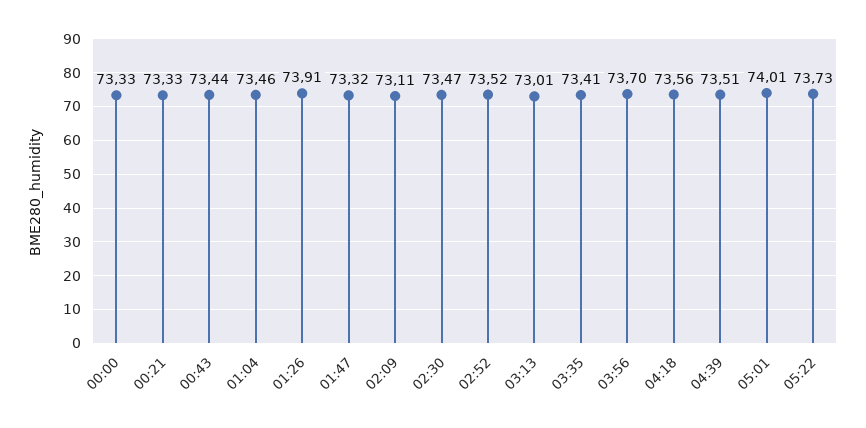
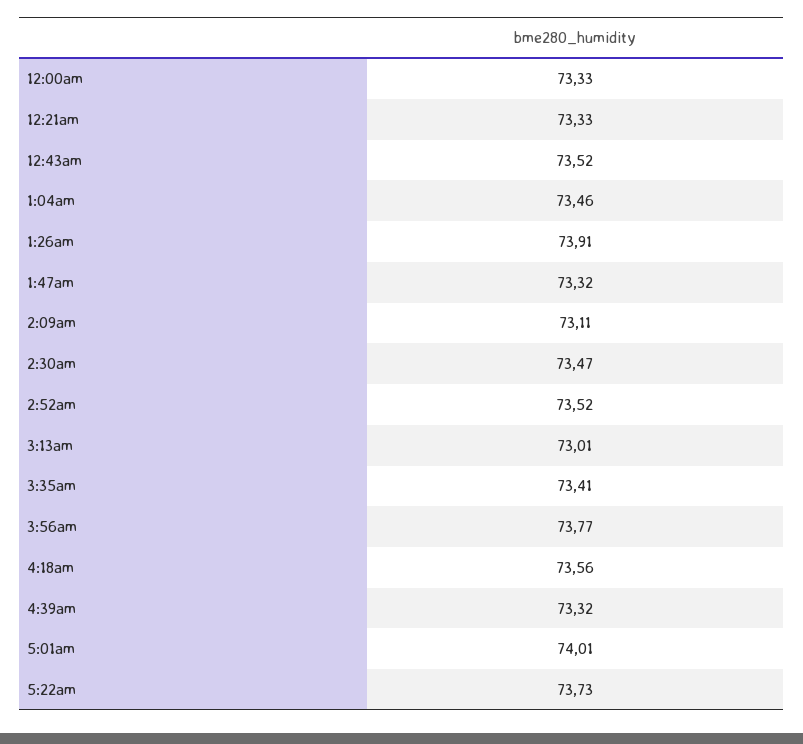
  {
    "00:00": 73.33,
    "00:21": 73.33,
-   "00:43": 73.44,
+   "00:43": 73.52,
    "01:04": 73.46,
    "01:26": 73.91,
    "01:47": 73.32,
    "02:09": 73.11,
    "02:30": 73.47,
    "02:52": 73.52,
    "03:13": 73.01,
    "03:35": 73.41,
-   "03:56": 73.7,
+   "03:56": 73.77,
    "04:18": 73.56,
-   "04:39": 73.51,
+   "04:39": 73.32,
    "05:01": 74.01,
    "05:22": 73.73
  }

